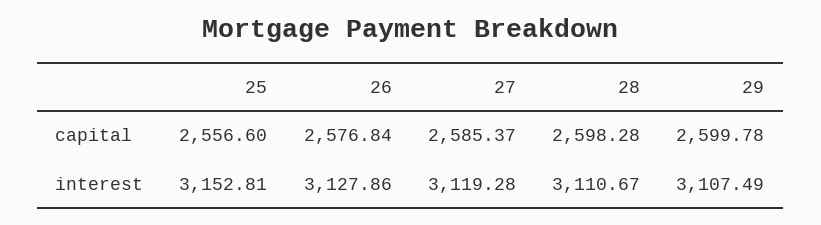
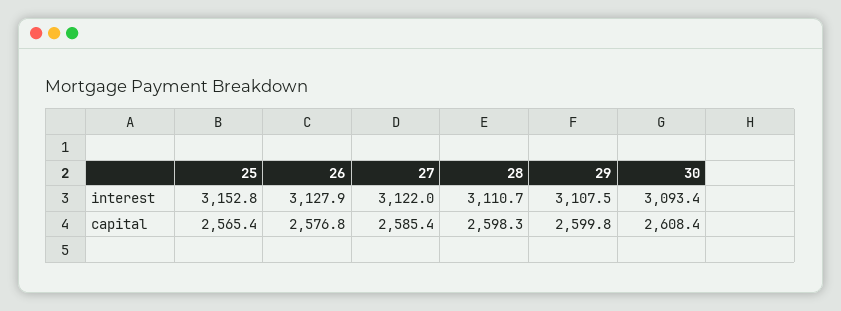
  {
    "25": {
-     "capital": 2556.6,
+     "capital": 2565.4,
      "interest": 3152.81
    },
    "26": {
      "capital": 2576.84,
      "interest": 3127.86
    },
    "27": {
      "capital": 2585.37,
-     "interest": 3119.28
+     "interest": 3122
    },
    "28": {
      "capital": 2598.28,
      "interest": 3110.67
    },
    "29": {
      "capital": 2599.78,
      "interest": 3107.49
-   }
+   },
+   "30": {
+     "interest": 3093.4,
+     "capital": 2608.4
+   }
  }

